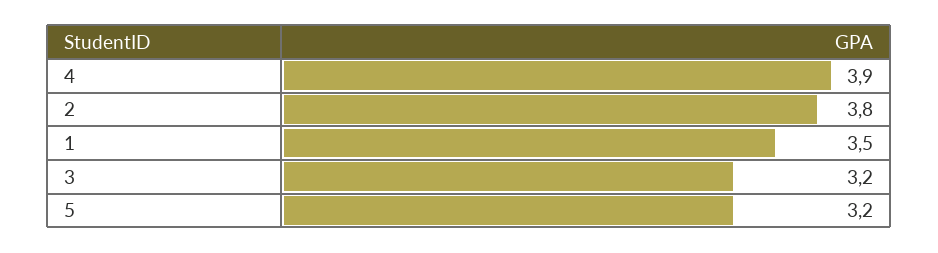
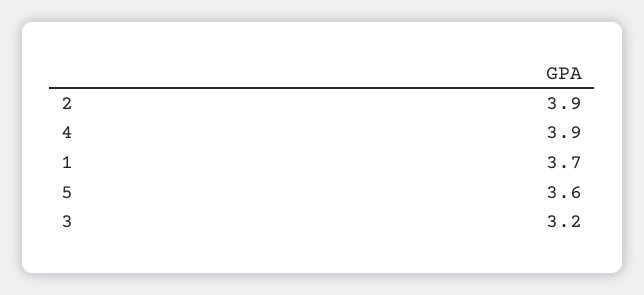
  {
    "4": 3.9,
-   "2": 3.8,
+   "2": 3.9,
-   "1": 3.5,
+   "1": 3.7,
    "3": 3.2,
-   "5": 3.2
+   "5": 3.6
  }

